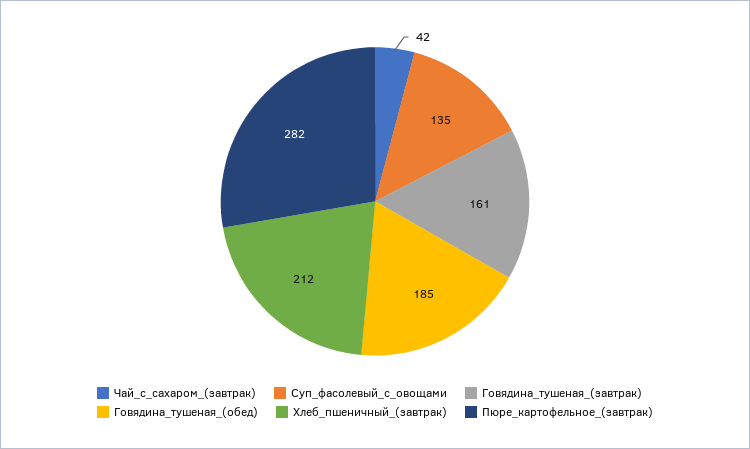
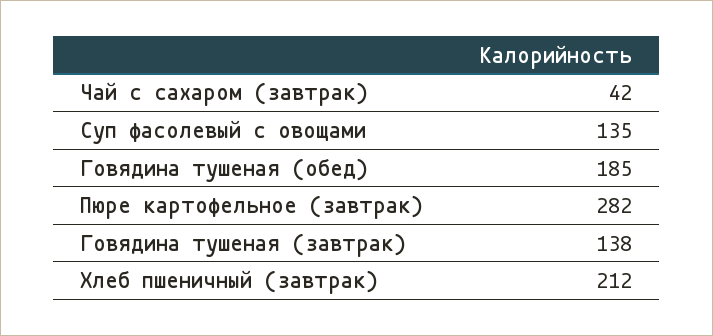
  {
    "Чай_с_сахаром_(завтрак)": 42,
    "Суп_фасолевый_с_овощами": 135,
-   "Говядина_тушеная_(завтрак)": 161,
+   "Говядина_тушеная_(завтрак)": 138,
    "Говядина_тушеная_(обед)": 185,
    "Хлеб_пшеничный_(завтрак)": 212,
    "Пюре_картофельное_(завтрак)": 282
  }

